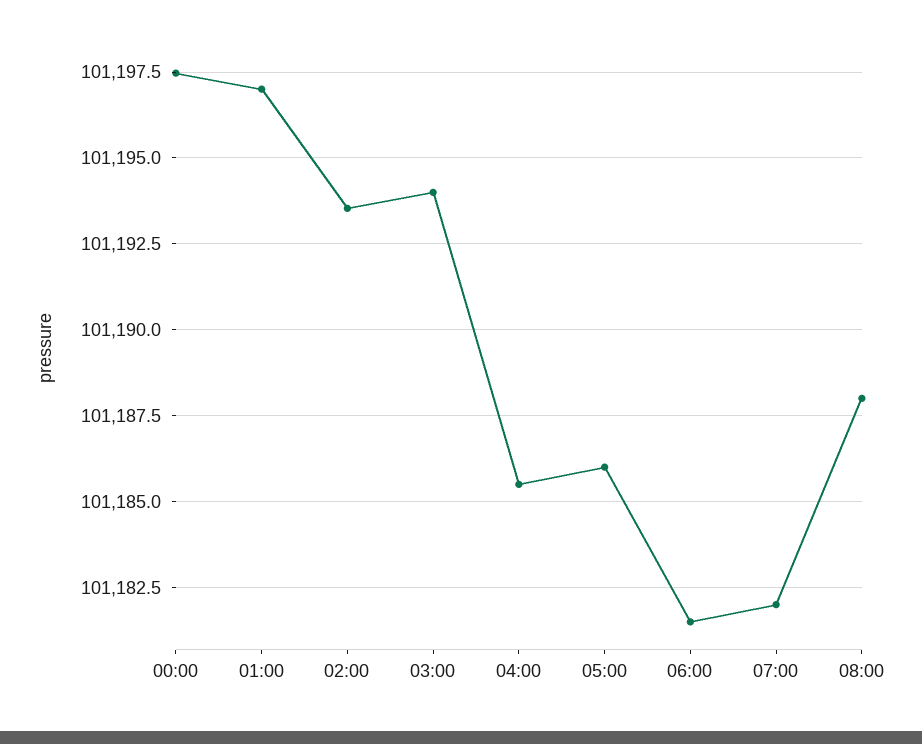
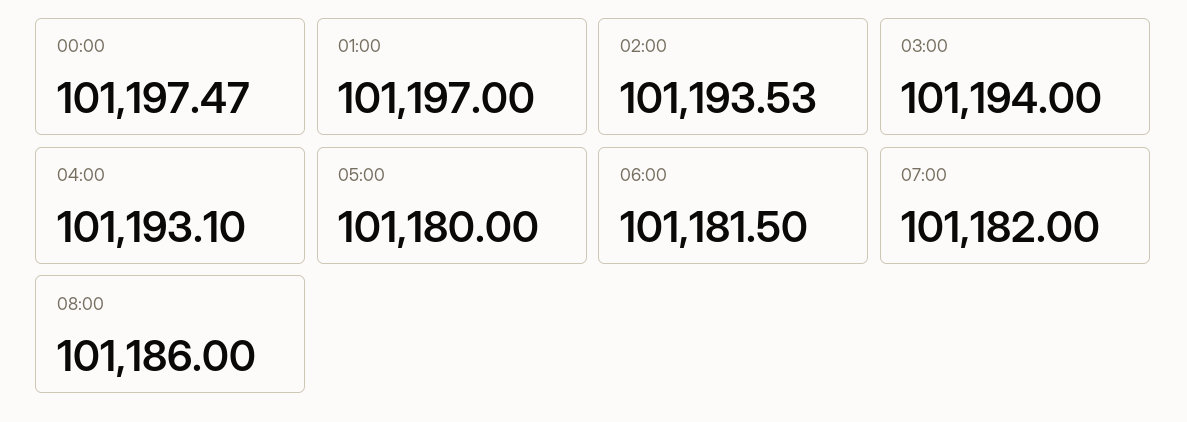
  {
    "00:00": 101197.47,
    "01:00": 101197,
    "02:00": 101193.53,
    "03:00": 101194,
-   "04:00": 101185.5,
+   "04:00": 101193.1,
-   "05:00": 101186,
+   "05:00": 101180,
    "06:00": 101181.5,
    "07:00": 101182,
-   "08:00": 101188
+   "08:00": 101186
  }

